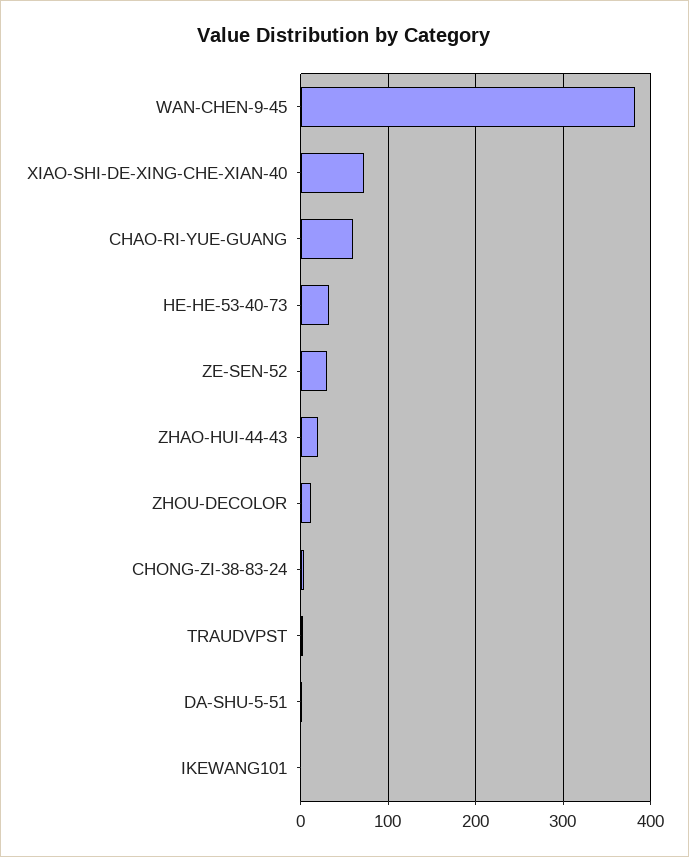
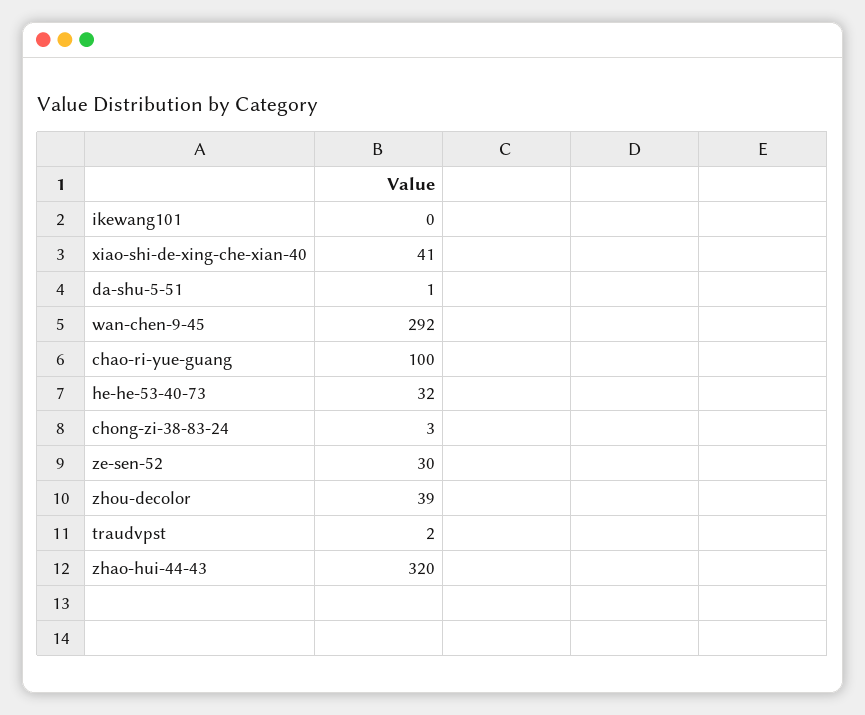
  {
-   "WAN-CHEN-9-45": 380,
+   "WAN-CHEN-9-45": 292,
-   "XIAO-SHI-DE-XING-CHE-XIAN-40": 70,
+   "XIAO-SHI-DE-XING-CHE-XIAN-40": 41,
-   "CHAO-RI-YUE-GUANG": 60,
+   "CHAO-RI-YUE-GUANG": 100,
    "HE-HE-53-40-73": 32,
    "ZE-SEN-52": 30,
-   "ZHAO-HUI-44-43": 20,
+   "ZHAO-HUI-44-43": 320,
-   "ZHOU-DECOLOR": 10,
+   "ZHOU-DECOLOR": 39,
    "CHONG-ZI-38-83-24": 3,
    "TRAUDVPST": 2,
    "DA-SHU-5-51": 1,
    "IKEWANG101": 0
  }

